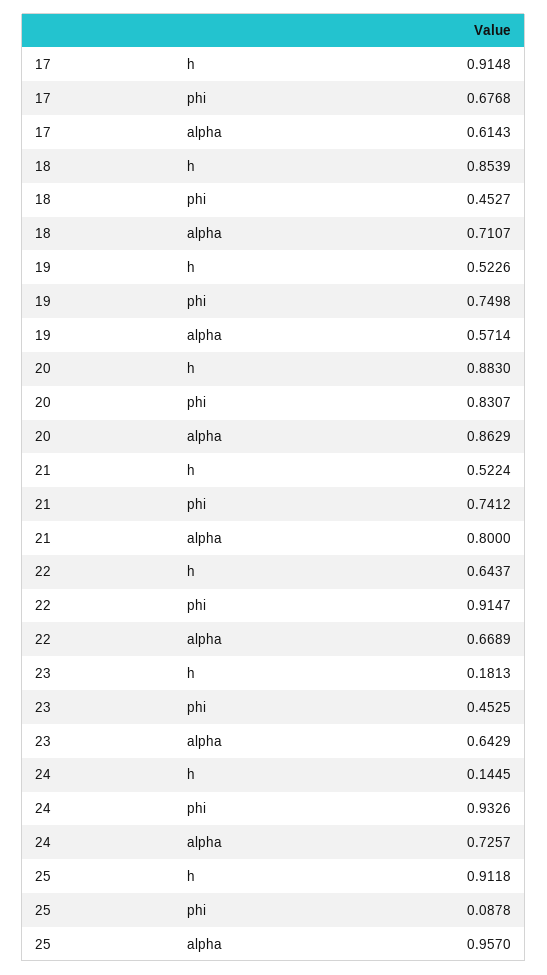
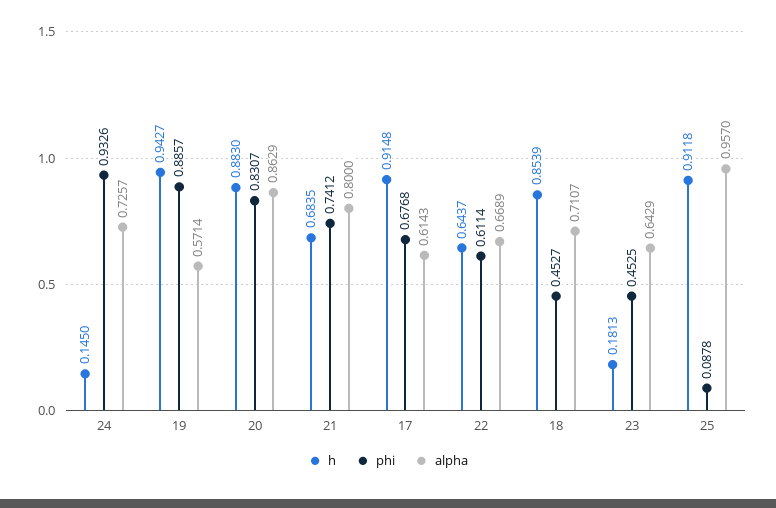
  {
    "h": {
      "17": 0.9148,
      "18": 0.8539,
-     "19": 0.5226,
+     "19": 0.9427,
      "20": 0.883,
-     "21": 0.5224,
+     "21": 0.6835,
      "22": 0.6437,
      "23": 0.1813,
-     "24": 0.1445,
+     "24": 0.145,
      "25": 0.9118
    },
    "phi": {
      "17": 0.6768,
      "18": 0.4527,
-     "19": 0.7498,
+     "19": 0.8857,
      "20": 0.8307,
      "21": 0.7412,
-     "22": 0.9147,
+     "22": 0.6114,
      "23": 0.4525,
      "24": 0.9326,
      "25": 0.0878
    },
    "alpha": {
      "17": 0.6143,
      "18": 0.7107,
      "19": 0.5714,
      "20": 0.8629,
      "21": 0.8,
      "22": 0.6689,
      "23": 0.6429,
      "24": 0.7257,
      "25": 0.957
    }
  }

